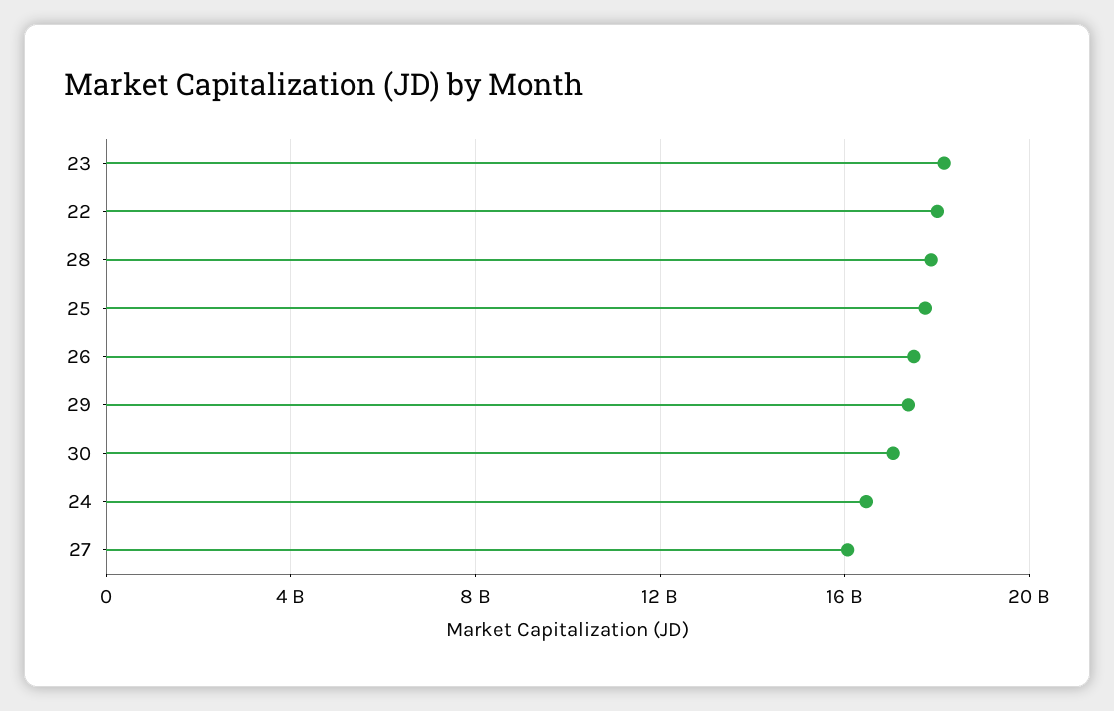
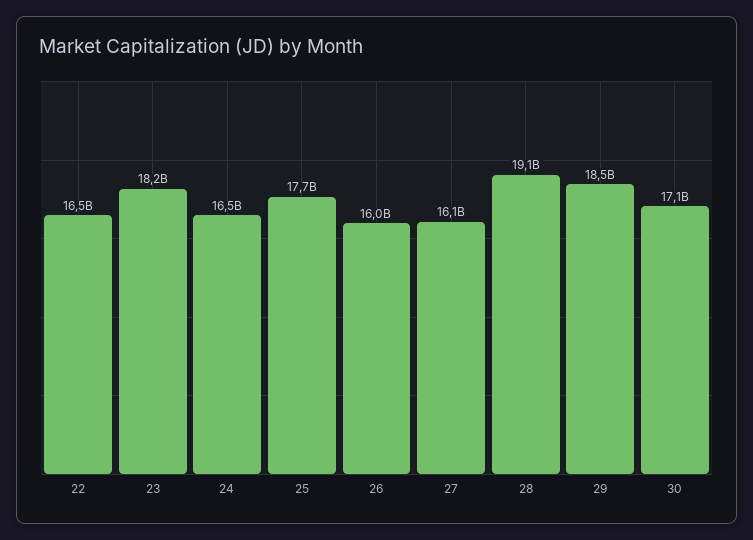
  {
    "23": 18200000000,
-   "22": 18000000000,
+   "22": 16500000000,
-   "28": 18000000000,
+   "28": 19100000000,
    "25": 17700000000,
-   "26": 17500000000,
+   "26": 16000000000,
-   "29": 17500000000,
+   "29": 18500000000,
    "30": 17100000000,
    "24": 16500000000,
    "27": 16100000000
  }

